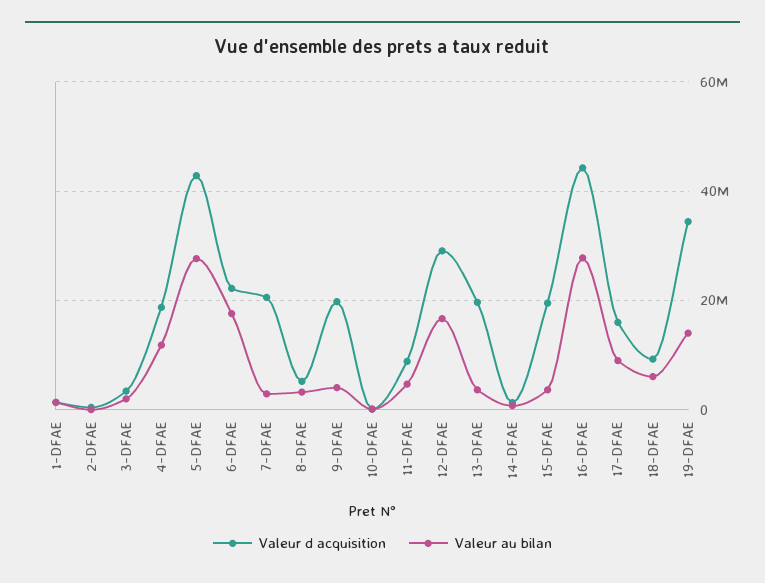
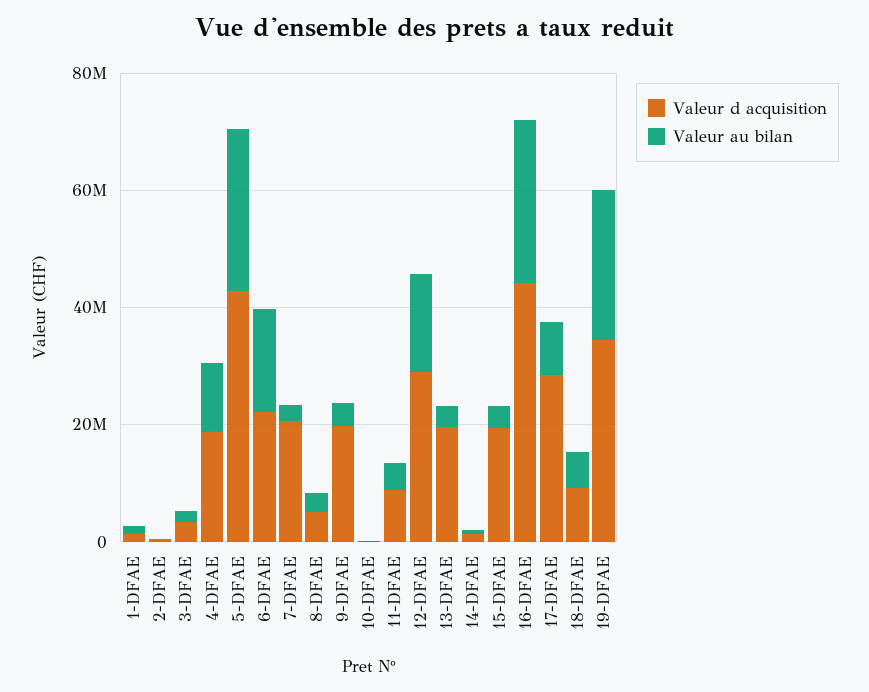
  {
    "Valeur d acquisition": {
      "1-DFAE": 2000000,
      "2-DFAE": 0,
      "3-DFAE": 4000000,
      "4-DFAE": 18000000,
      "5-DFAE": 42000000,
      "6-DFAE": 22000000,
      "7-DFAE": 20000000,
      "8-DFAE": 6000000,
      "9-DFAE": 20000000,
      "10-DFAE": 0,
      "11-DFAE": 8000000,
      "12-DFAE": 30000000,
      "13-DFAE": 20000000,
      "14-DFAE": 2000000,
      "15-DFAE": 20000000,
      "16-DFAE": 44000000,
-     "17-DFAE": 16000000,
+     "17-DFAE": 30000000,
      "18-DFAE": 10000000,
      "19-DFAE": 34000000
    },
    "Valeur au bilan": {
      "1-DFAE": 2000000,
      "2-DFAE": 0,
      "3-DFAE": 2000000,
      "4-DFAE": 12000000,
      "5-DFAE": 28000000,
      "6-DFAE": 18000000,
      "7-DFAE": 2000000,
      "8-DFAE": 4000000,
      "9-DFAE": 4000000,
      "10-DFAE": 0,
      "11-DFAE": 4000000,
      "12-DFAE": 16000000,
      "13-DFAE": 4000000,
      "14-DFAE": 0,
      "15-DFAE": 4000000,
      "16-DFAE": 28000000,
      "17-DFAE": 8000000,
      "18-DFAE": 6000000,
-     "19-DFAE": 14000000
+     "19-DFAE": 25000000
    }
  }

